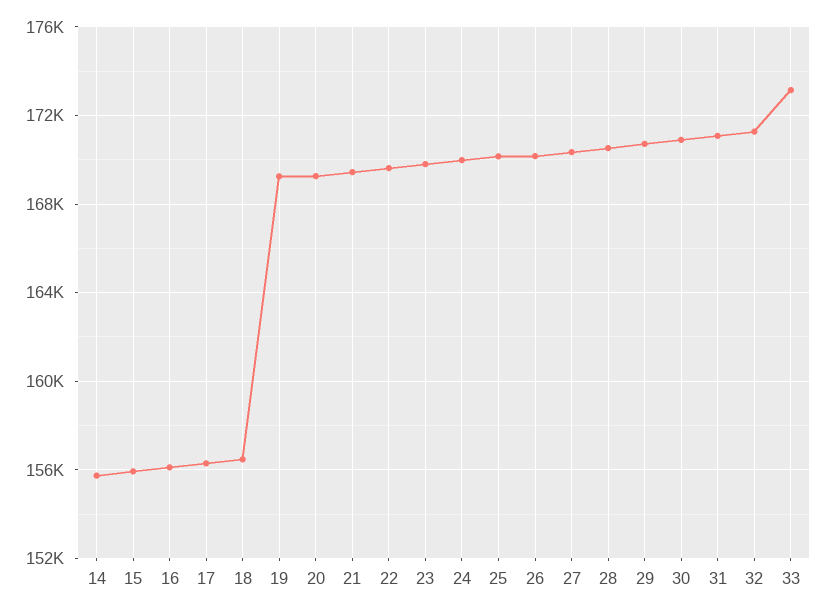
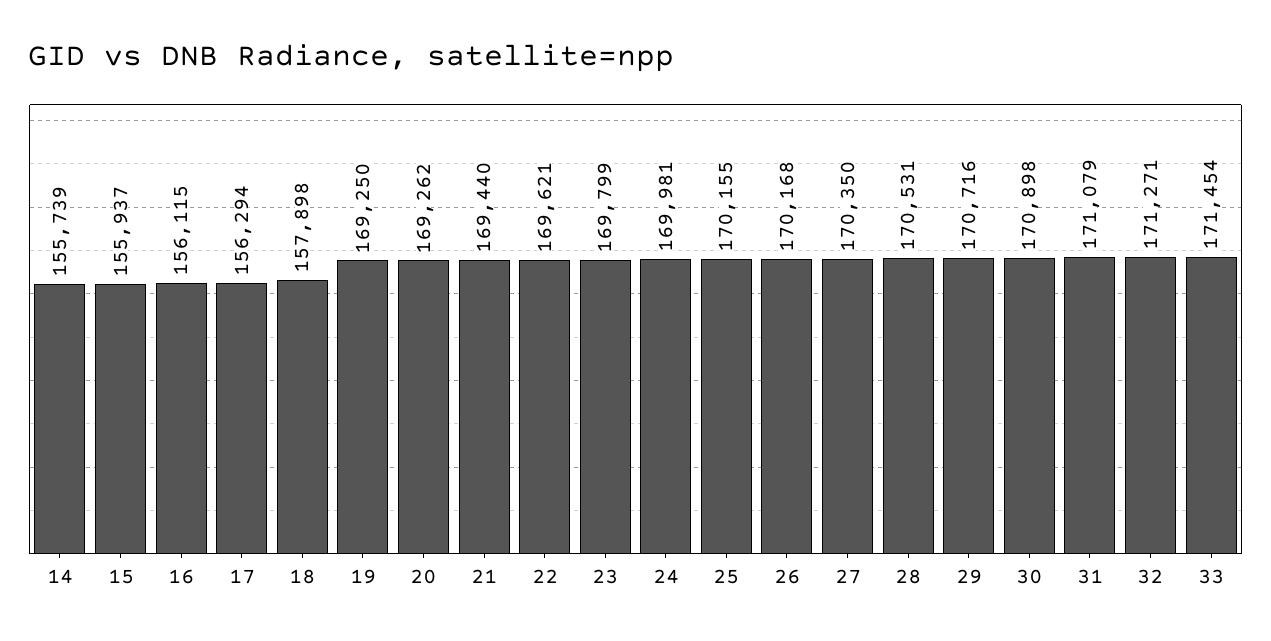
  {
    "14": 155739,
    "15": 155937,
    "16": 156115,
    "17": 156294,
-   "18": 156500,
+   "18": 157898,
    "19": 169250,
    "20": 169262,
    "21": 169440,
    "22": 169621,
    "23": 169799,
    "24": 169981,
    "25": 170155,
    "26": 170168,
    "27": 170350,
    "28": 170531,
    "29": 170716,
    "30": 170898,
    "31": 171079,
    "32": 171271,
-   "33": 173000
+   "33": 171454
  }

